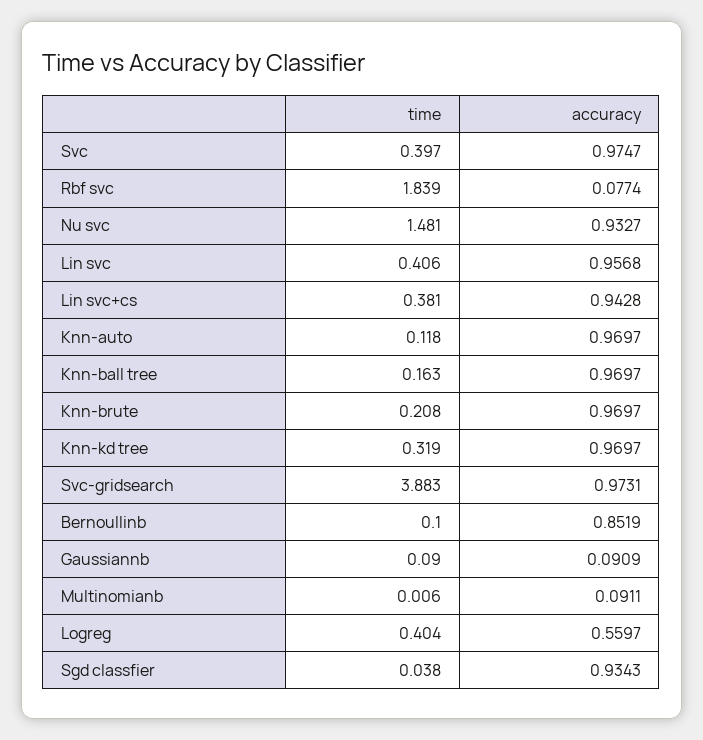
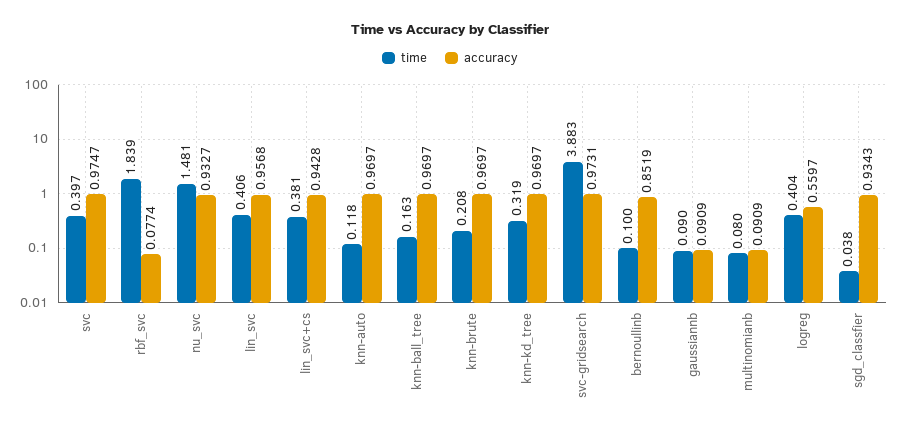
  {
    "time": {
      "Svc": 0.397,
      "Rbf svc": 1.839,
      "Nu svc": 1.481,
      "Lin svc": 0.406,
      "Lin svc+cs": 0.381,
      "Knn-auto": 0.118,
      "Knn-ball tree": 0.163,
      "Knn-brute": 0.208,
      "Knn-kd tree": 0.319,
      "Svc-gridsearch": 3.883,
      "Bernoullinb": 0.1,
      "Gaussiannb": 0.09,
-     "Multinomianb": 0.006,
+     "Multinomianb": 0.08,
      "Logreg": 0.404,
      "Sgd classfier": 0.038
    },
    "accuracy": {
      "Svc": 0.9747,
      "Rbf svc": 0.0774,
      "Nu svc": 0.9327,
      "Lin svc": 0.9568,
      "Lin svc+cs": 0.9428,
      "Knn-auto": 0.9697,
      "Knn-ball tree": 0.9697,
      "Knn-brute": 0.9697,
      "Knn-kd tree": 0.9697,
      "Svc-gridsearch": 0.9731,
      "Bernoullinb": 0.8519,
      "Gaussiannb": 0.0909,
-     "Multinomianb": 0.0911,
+     "Multinomianb": 0.0909,
      "Logreg": 0.5597,
      "Sgd classfier": 0.9343
    }
  }

